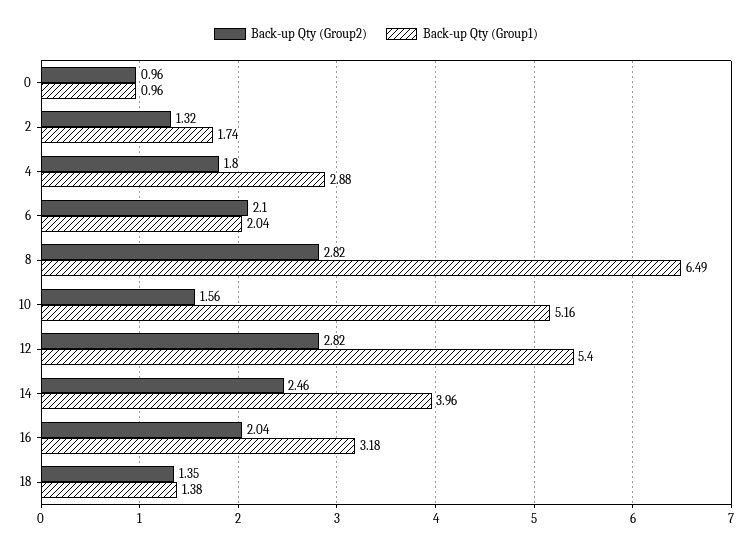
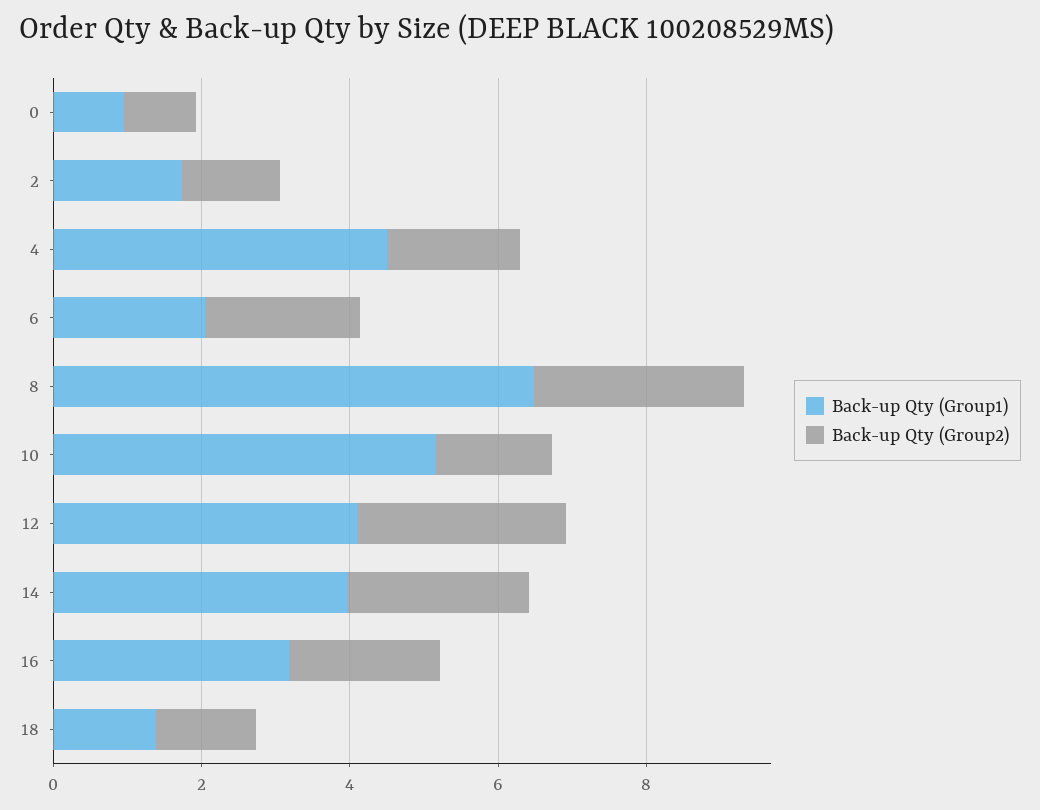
  {
    "Back-up Qty (Group2)": {
      "0": 0.96,
      "2": 1.32,
      "4": 1.8,
      "6": 2.1,
      "8": 2.82,
      "10": 1.56,
      "12": 2.82,
      "14": 2.46,
      "16": 2.04,
      "18": 1.35
    },
    "Back-up Qty (Group1)": {
      "0": 0.96,
      "2": 1.74,
-     "4": 2.88,
+     "4": 4.5,
      "6": 2.04,
      "8": 6.49,
      "10": 5.16,
-     "12": 5.4,
+     "12": 4,
      "14": 3.96,
      "16": 3.18,
      "18": 1.38
    }
  }

